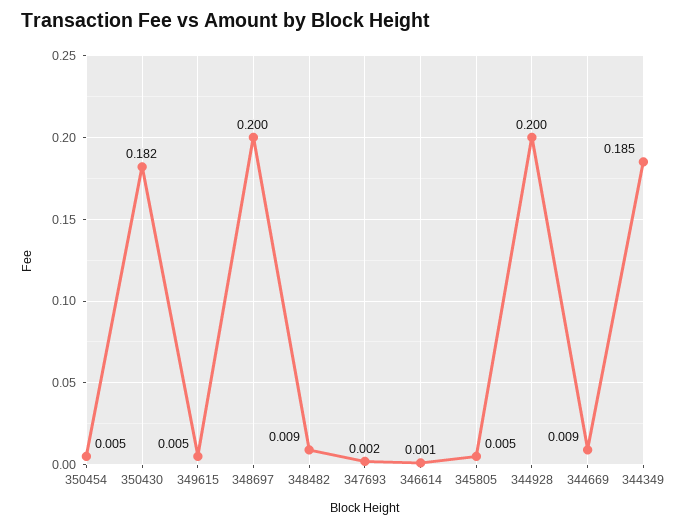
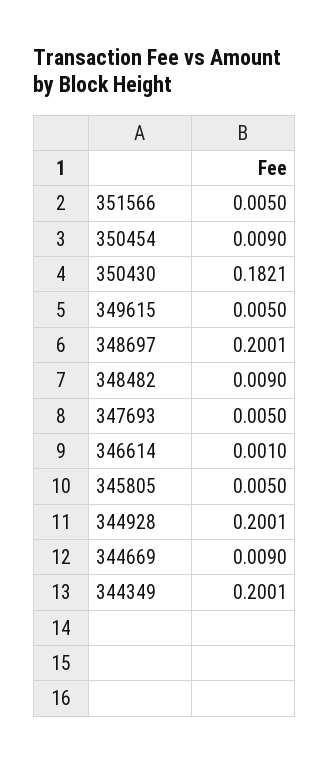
  {
-   "350454": 0.005,
+   "350454": 0.009,
    "350430": 0.1821,
    "349615": 0.005,
    "348697": 0.2001,
    "348482": 0.009,
-   "347693": 0.002,
+   "347693": 0.005,
    "346614": 0.001,
    "345805": 0.005,
    "344928": 0.2001,
    "344669": 0.009,
-   "344349": 0.185
+   "344349": 0.2001,
+   "351566": 0.005
  }

